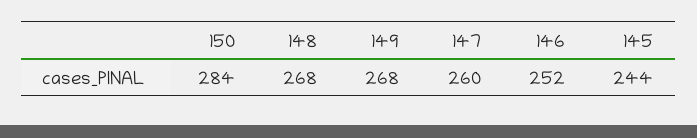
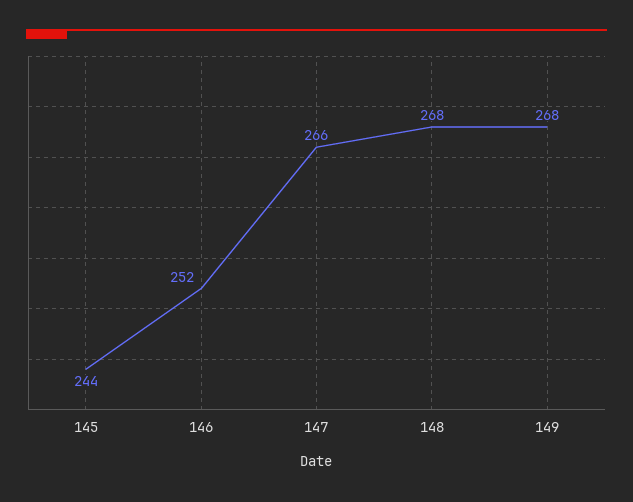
  {
-   "150": 284,
    "148": 268,
    "149": 268,
-   "147": 260,
+   "147": 266,
    "146": 252,
    "145": 244
  }

